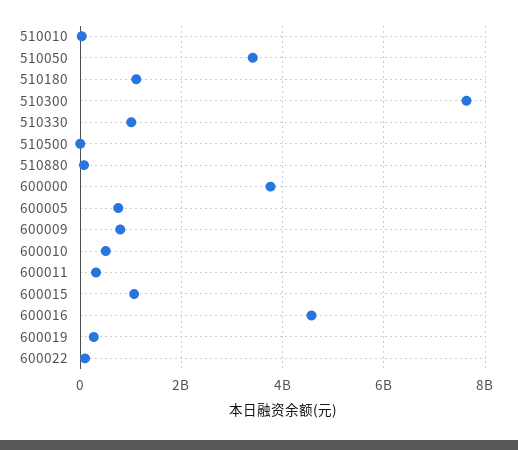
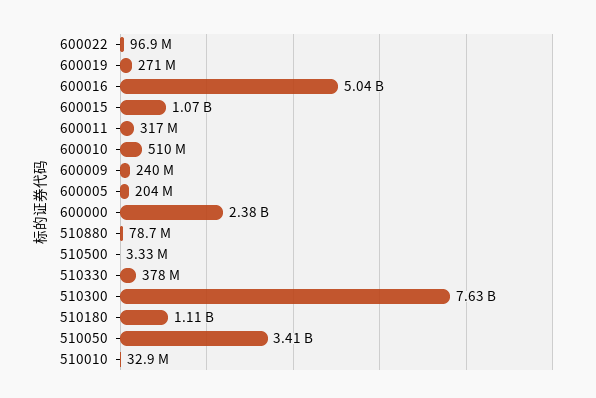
  {
    "510010": 32900000,
    "510050": 3410000000,
    "510180": 1110000000,
    "510300": 7630000000,
-   "510330": 1000000000,
+   "510330": 378000000,
    "510500": 3330000,
    "510880": 78700000,
-   "600000": 3800000000,
+   "600000": 2380000000,
-   "600005": 800000000,
+   "600005": 204000000,
-   "600009": 800000000,
+   "600009": 240000000,
    "600010": 510000000,
    "600011": 317000000,
    "600015": 1070000000,
-   "600016": 4600000000,
+   "600016": 5040000000,
    "600019": 271000000,
    "600022": 96900000
  }

